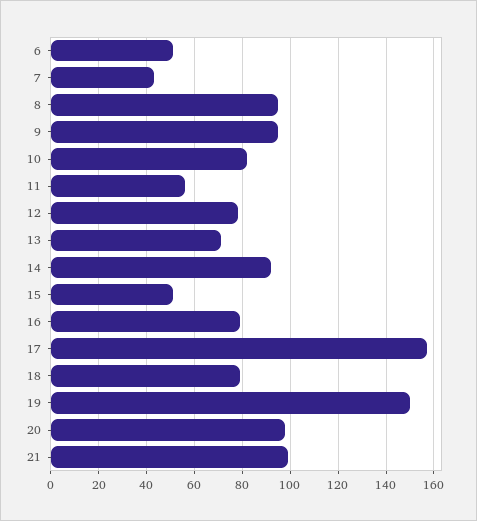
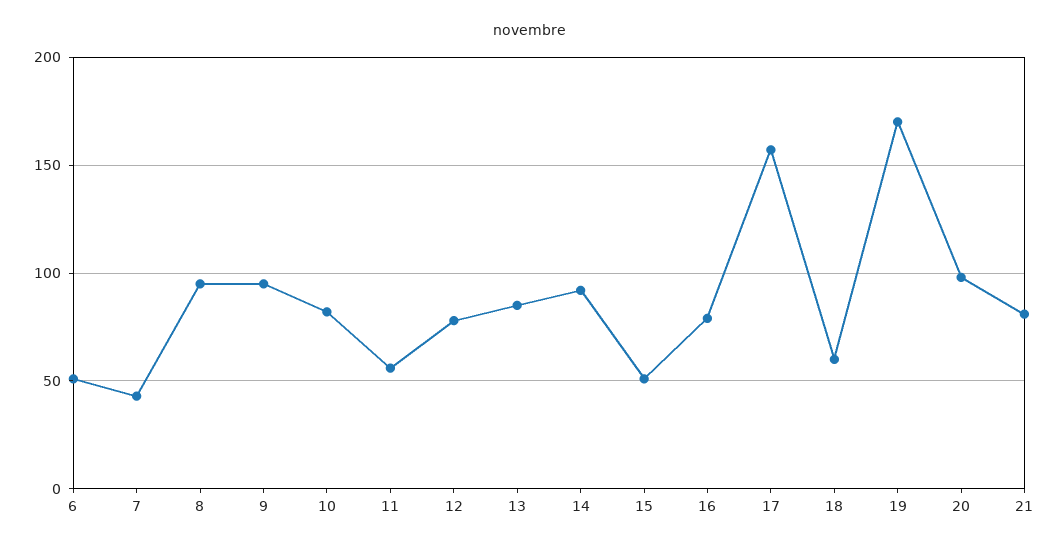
  {
    "6": 50,
    "7": 45,
    "8": 95,
    "9": 95,
    "10": 80,
    "11": 55,
    "12": 80,
-   "13": 70,
+   "13": 85,
    "14": 90,
    "15": 50,
    "16": 80,
    "17": 155,
-   "18": 80,
+   "18": 60,
-   "19": 150,
+   "19": 170,
    "20": 100,
-   "21": 100
+   "21": 80
  }

